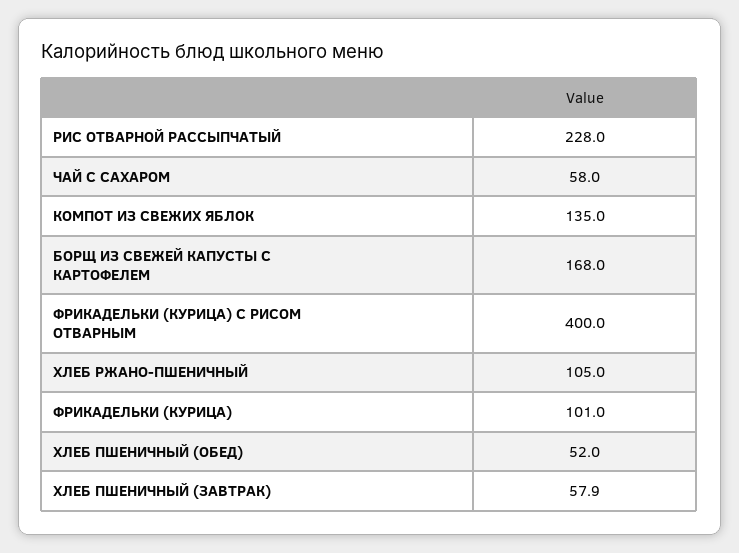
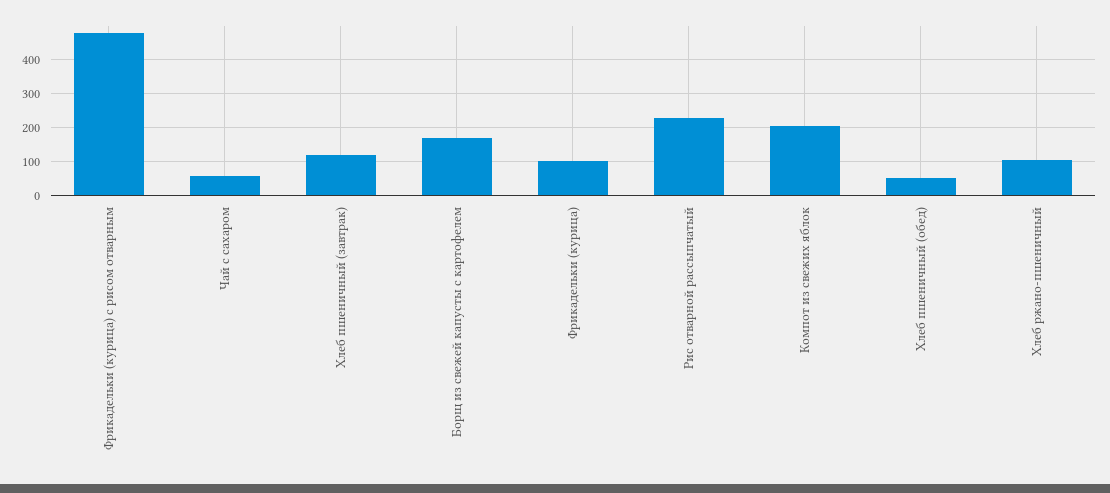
  {
    "РИС ОТВАРНОЙ РАССЫПЧАТЫЙ": 228,
    "ЧАЙ С САХАРОМ": 58,
-   "КОМПОТ ИЗ СВЕЖИХ ЯБЛОК": 135,
+   "КОМПОТ ИЗ СВЕЖИХ ЯБЛОК": 200,
    "БОРЩ ИЗ СВЕЖЕЙ КАПУСТЫ С КАРТОФЕЛЕМ": 168,
-   "ФРИКАДЕЛЬКИ (КУРИЦА) С РИСОМ ОТВАРНЫМ": 400,
+   "ФРИКАДЕЛЬКИ (КУРИЦА) С РИСОМ ОТВАРНЫМ": 480,
    "ХЛЕБ РЖАНО-ПШЕНИЧНЫЙ": 105,
    "ФРИКАДЕЛЬКИ (КУРИЦА)": 101,
    "ХЛЕБ ПШЕНИЧНЫЙ (ОБЕД)": 52,
-   "ХЛЕБ ПШЕНИЧНЫЙ (ЗАВТРАК)": 57.9
+   "ХЛЕБ ПШЕНИЧНЫЙ (ЗАВТРАК)": 120
  }

